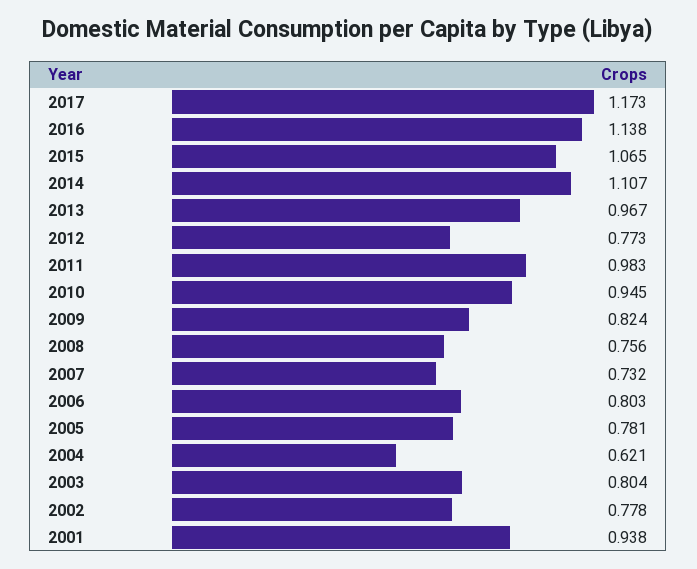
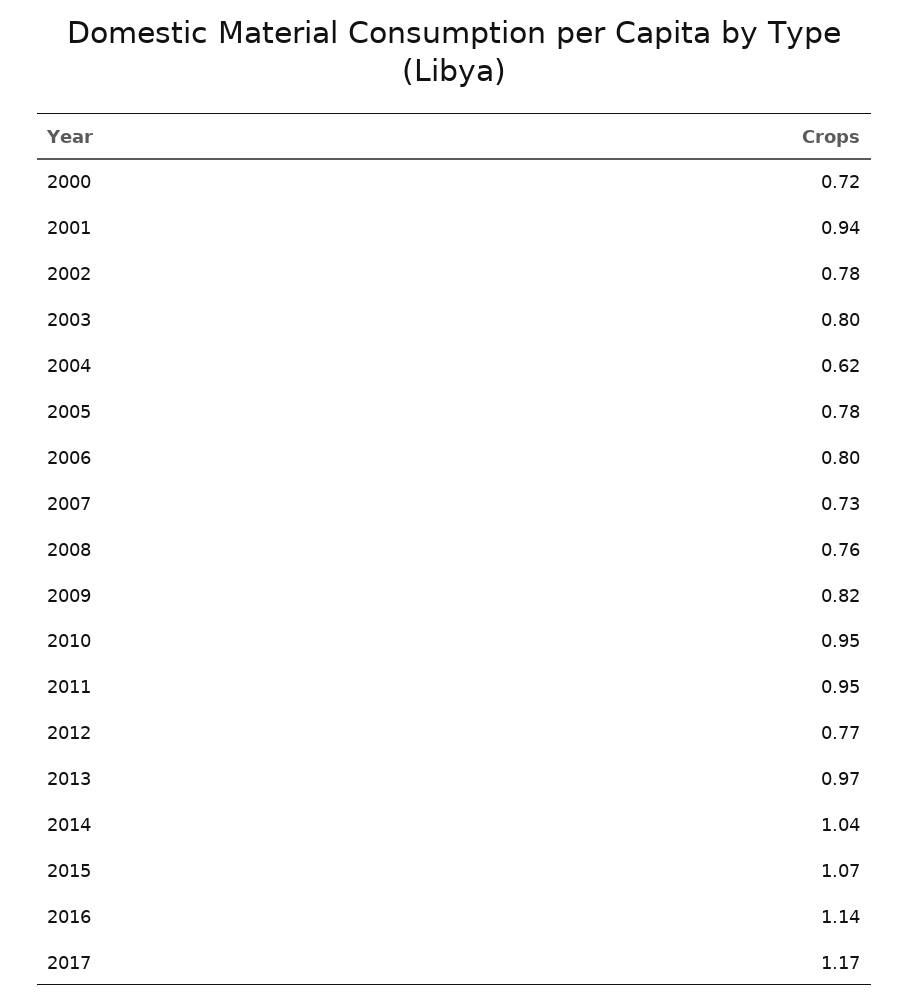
  {
    "2017": 1.173,
    "2016": 1.138,
    "2015": 1.065,
-   "2014": 1.107,
+   "2014": 1.04,
    "2013": 0.967,
    "2012": 0.773,
-   "2011": 0.983,
+   "2011": 0.95,
    "2010": 0.945,
    "2009": 0.824,
    "2008": 0.756,
    "2007": 0.732,
    "2006": 0.803,
    "2005": 0.781,
    "2004": 0.621,
    "2003": 0.804,
    "2002": 0.778,
-   "2001": 0.938
+   "2001": 0.938,
+   "2000": 0.72
  }

